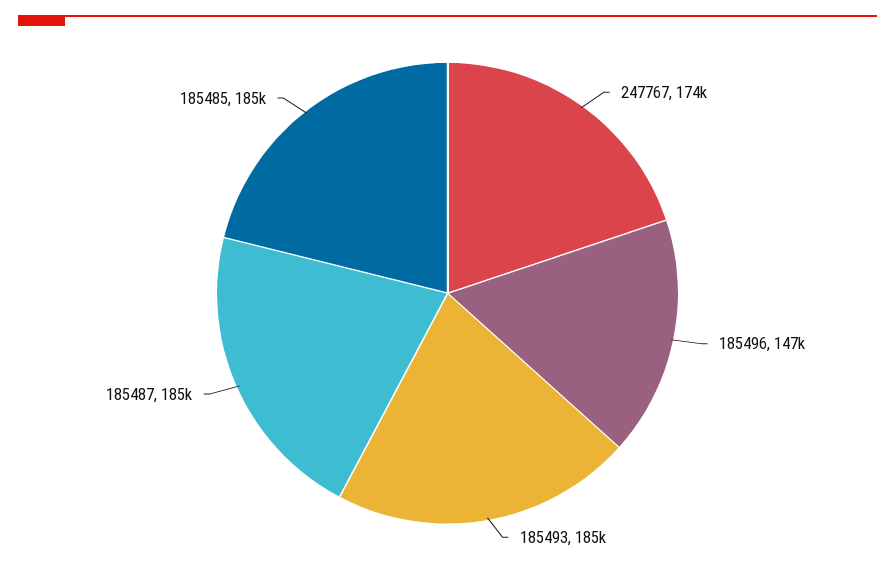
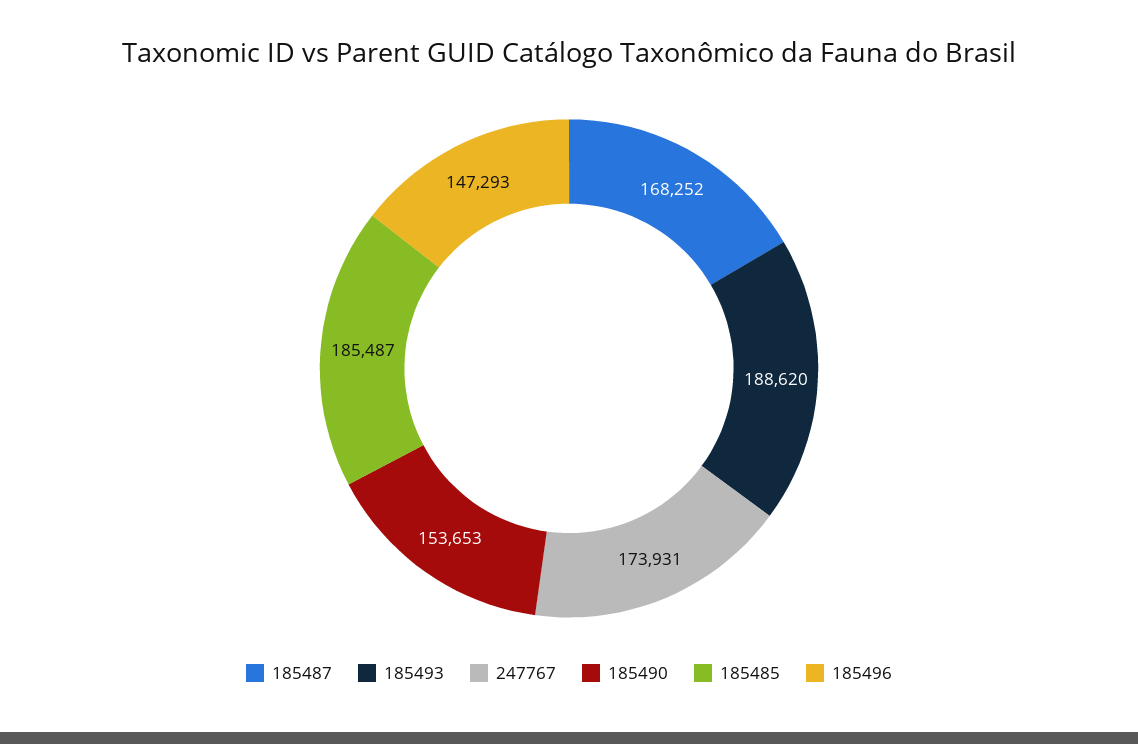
  {
    "247767": 173931,
    "185496": 147293,
-   "185493": 185000,
+   "185493": 188620,
-   "185487": 185000,
+   "185487": 168252,
-   "185485": 185487
+   "185485": 185487,
+   "185490": 153653
  }

